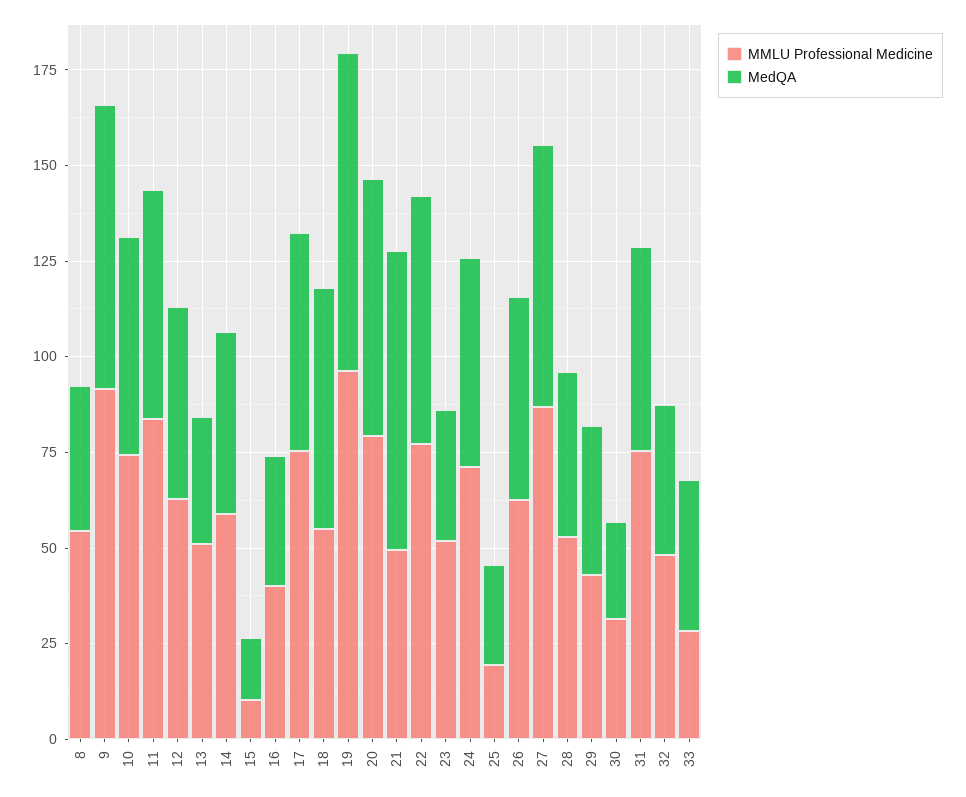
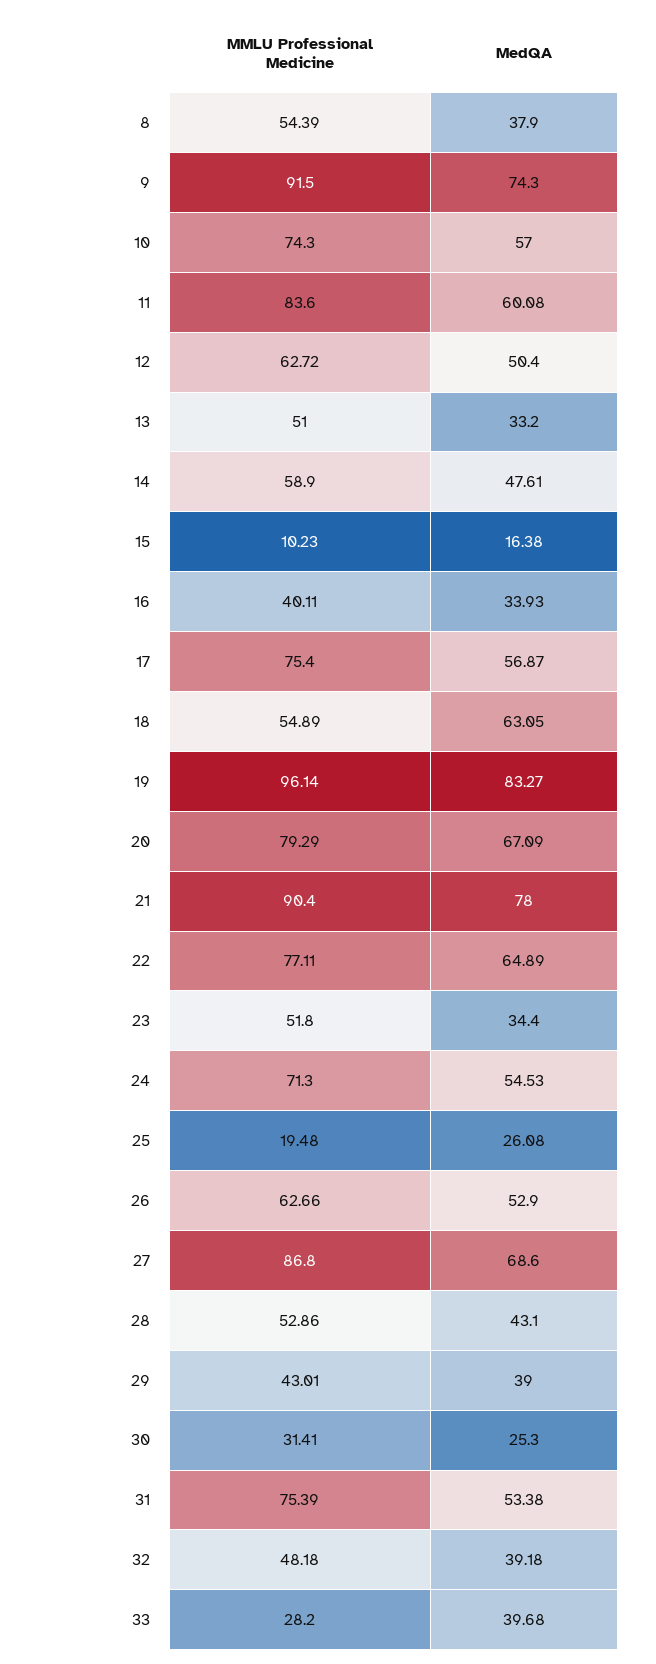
  {
    "MMLU Professional Medicine": {
      "8": 54.39,
      "9": 91.5,
      "10": 74.3,
      "11": 83.6,
      "12": 62.72,
      "13": 51,
      "14": 58.9,
      "15": 10.23,
      "16": 40.11,
      "17": 75.4,
      "18": 54.89,
      "19": 96.14,
      "20": 79.29,
-     "21": 50,
+     "21": 90.4,
      "22": 77.11,
      "23": 51.8,
      "24": 71.3,
      "25": 19.48,
      "26": 62.66,
      "27": 86.8,
      "28": 52.86,
      "29": 43.01,
      "30": 31.41,
      "31": 75.39,
      "32": 48.18,
      "33": 28.2
    },
    "MedQA": {
      "8": 37.9,
      "9": 74.3,
      "10": 57,
      "11": 60.08,
      "12": 50.4,
      "13": 33.2,
      "14": 47.61,
      "15": 16.38,
      "16": 33.93,
      "17": 56.87,
      "18": 63.05,
      "19": 83.27,
      "20": 67.09,
      "21": 78,
      "22": 64.89,
      "23": 34.4,
      "24": 54.53,
      "25": 26.08,
      "26": 52.9,
      "27": 68.6,
      "28": 43.1,
      "29": 39,
      "30": 25.3,
      "31": 53.38,
      "32": 39.18,
      "33": 39.68
    }
  }

